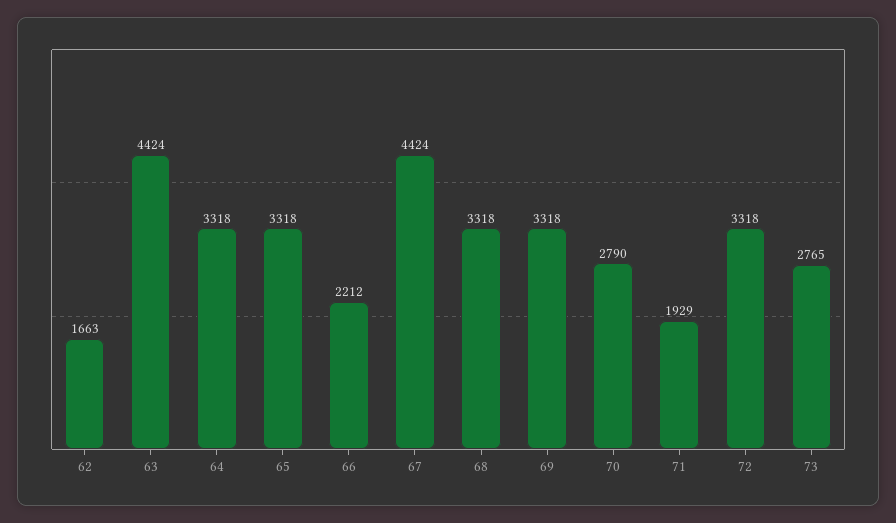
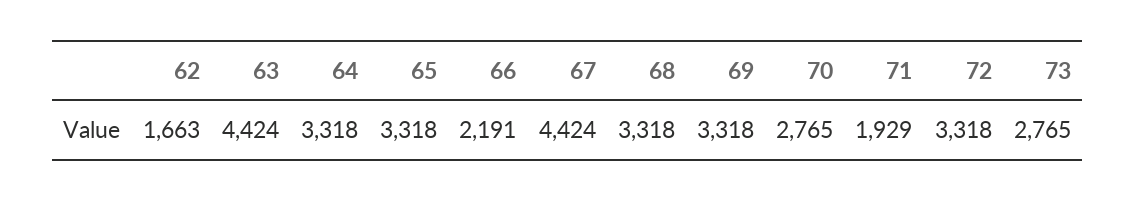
  {
    "62": 1663,
    "63": 4424,
    "64": 3318,
    "65": 3318,
-   "66": 2212,
+   "66": 2191,
    "67": 4424,
    "68": 3318,
    "69": 3318,
-   "70": 2790,
+   "70": 2765,
    "71": 1929,
    "72": 3318,
    "73": 2765
  }

